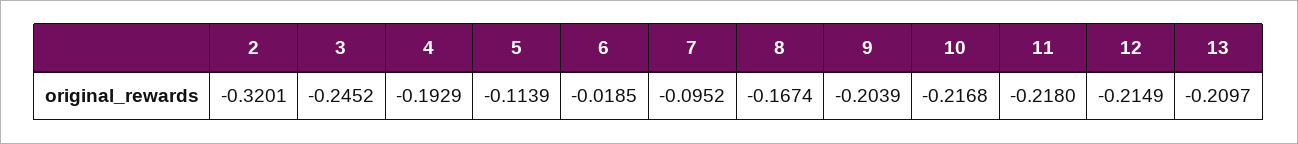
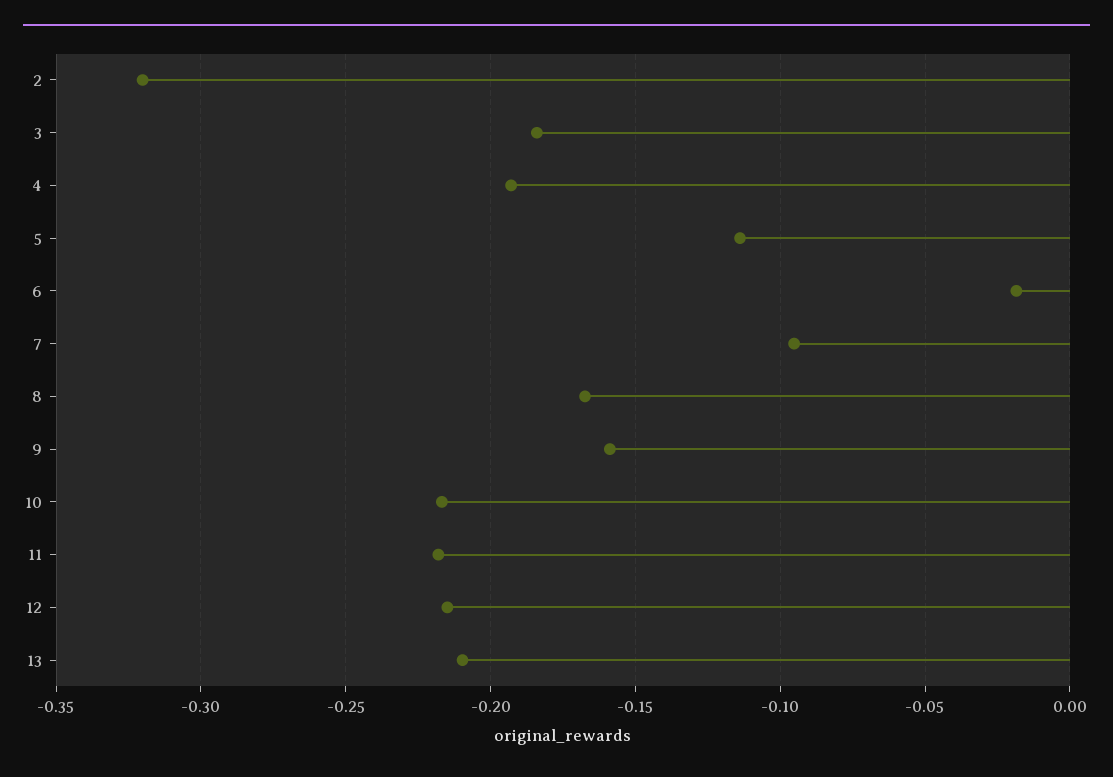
  {
    "2": -0.3201,
-   "3": -0.2452,
+   "3": -0.185,
    "4": -0.1929,
    "5": -0.1139,
    "6": -0.0185,
    "7": -0.0952,
    "8": -0.1674,
-   "9": -0.2039,
+   "9": -0.16,
    "10": -0.2168,
    "11": -0.218,
    "12": -0.2149,
    "13": -0.2097
  }

